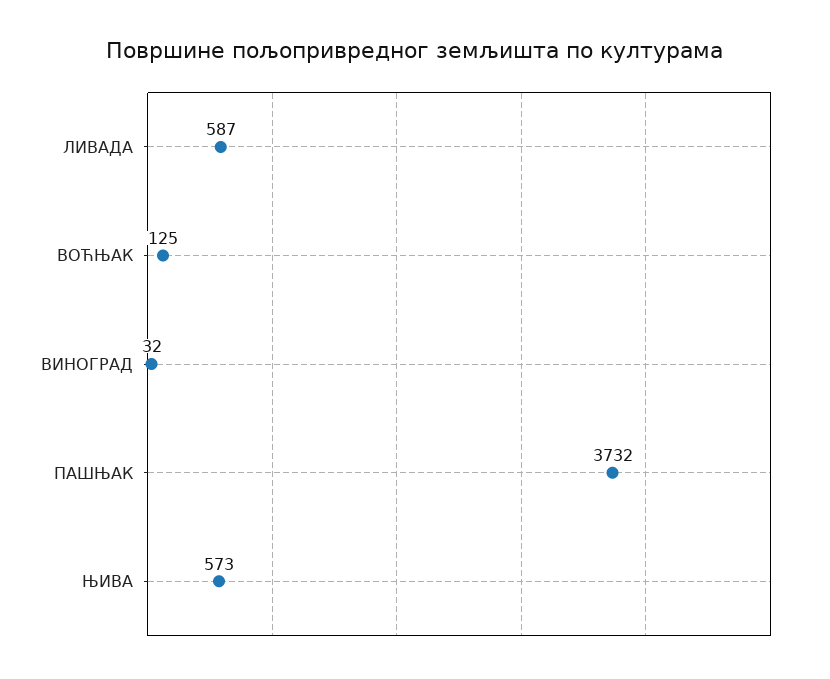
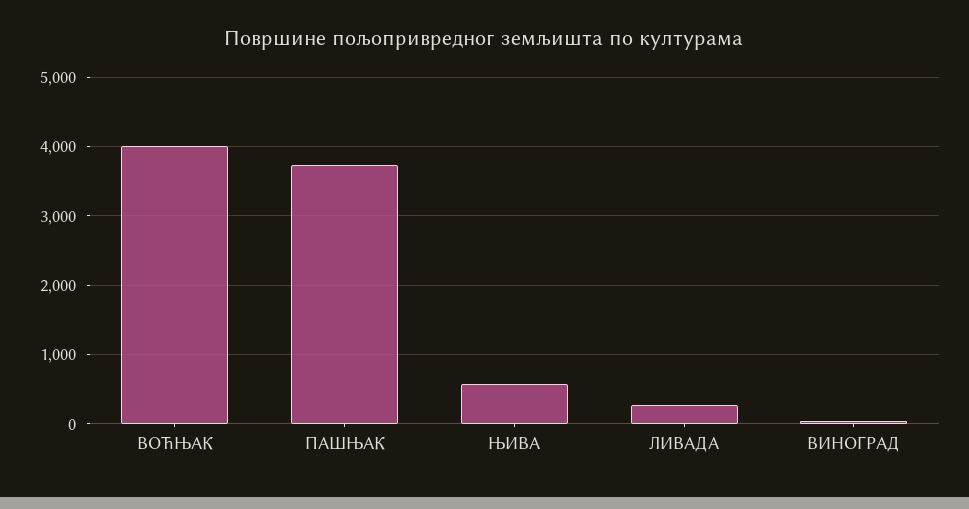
  {
-   "ЛИВАДА": 587,
+   "ЛИВАДА": 300,
-   "ВОЋЊАК": 125,
+   "ВОЋЊАК": 4000,
    "ВИНОГРАД": 32,
    "ПАШЊАК": 3732,
    "ЊИВА": 573
  }

